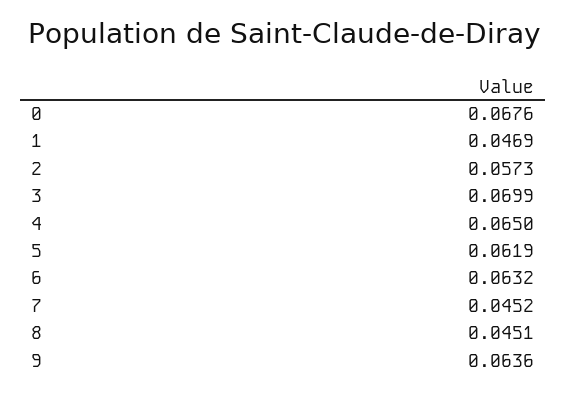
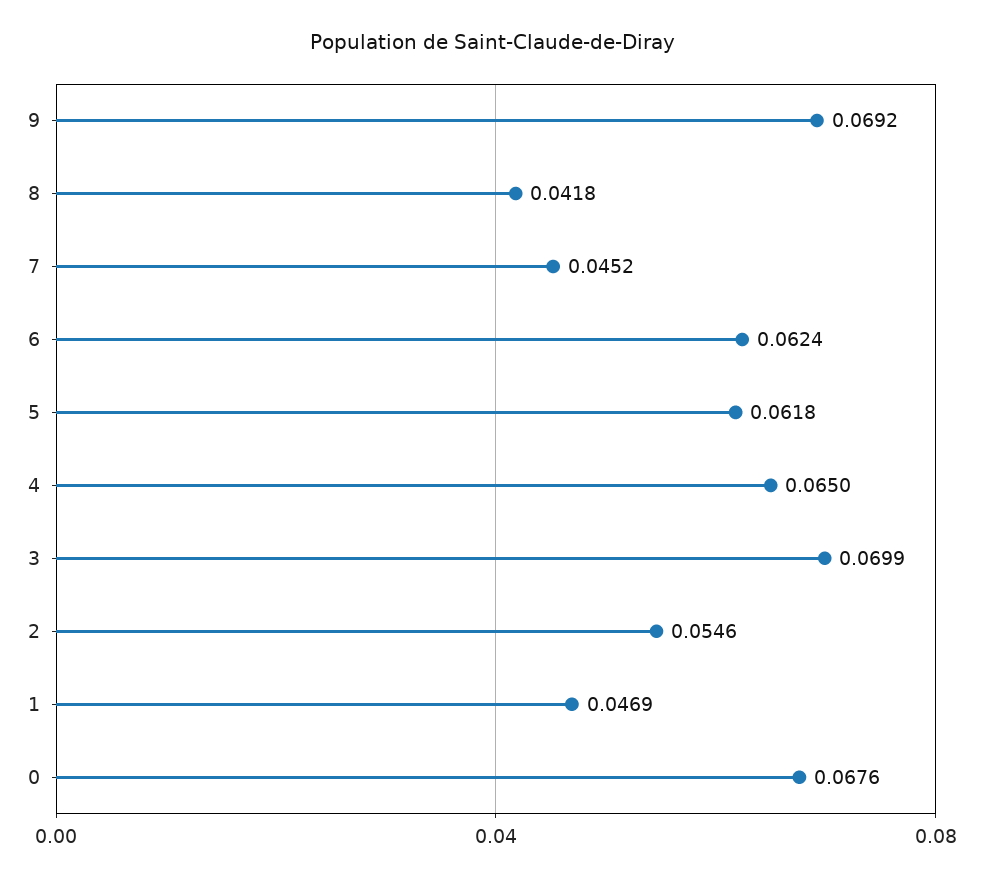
  {
    "0": 0.0676,
    "1": 0.0469,
-   "2": 0.0573,
+   "2": 0.0546,
    "3": 0.0699,
    "4": 0.065,
-   "5": 0.0619,
+   "5": 0.0618,
-   "6": 0.0632,
+   "6": 0.0624,
    "7": 0.0452,
-   "8": 0.0451,
+   "8": 0.0418,
-   "9": 0.0636
+   "9": 0.0692
  }

